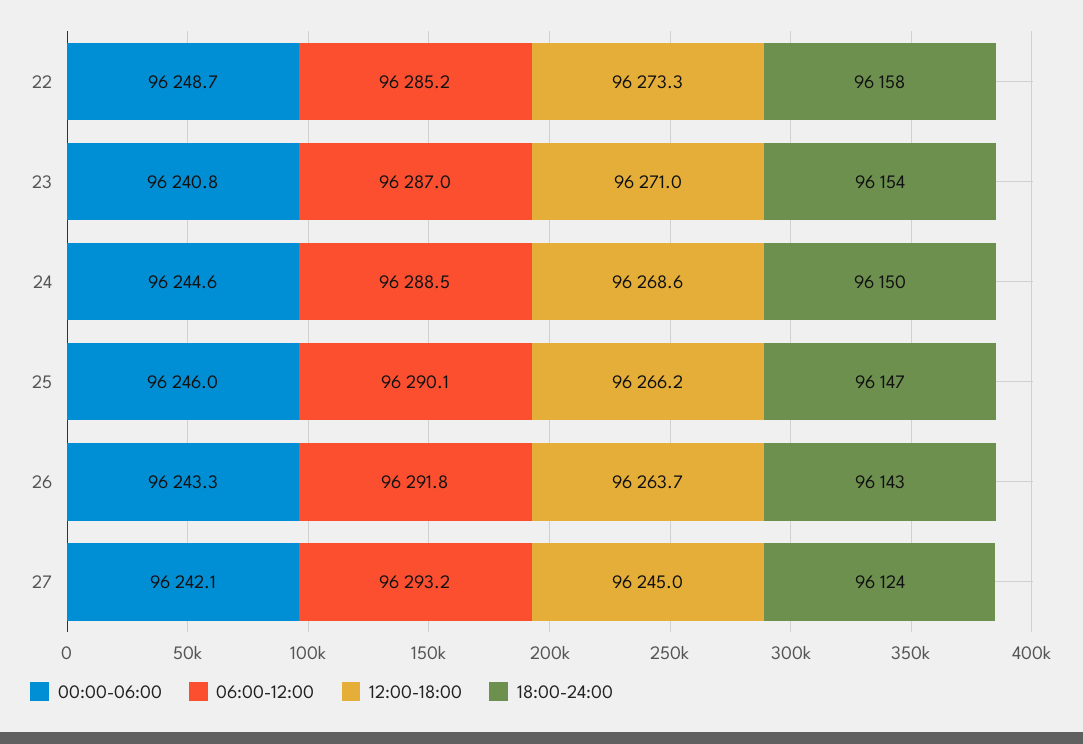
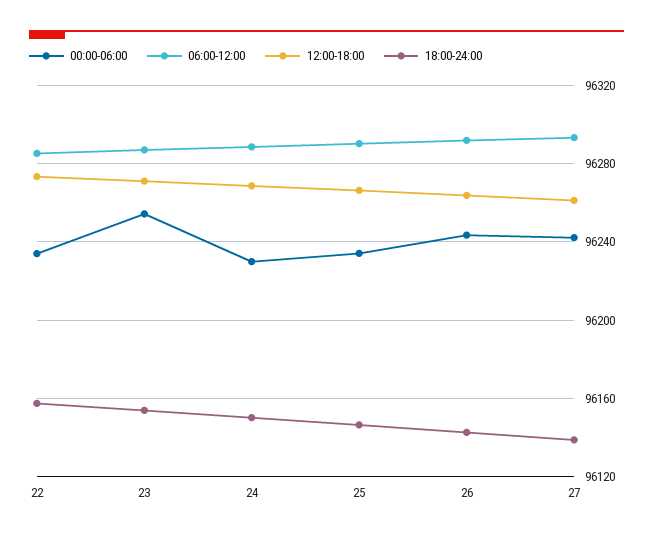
  {
    "00:00-06:00": {
-     "22": 96248.7,
+     "22": 96235,
-     "23": 96240.8,
+     "23": 96255,
-     "24": 96244.6,
+     "24": 96230,
-     "25": 96246,
+     "25": 96235,
      "26": 96243.3,
      "27": 96242.1
    },
    "06:00-12:00": {
      "22": 96285.2,
      "23": 96287,
      "24": 96288.5,
      "25": 96290.1,
      "26": 96291.8,
      "27": 96293.2
    },
    "12:00-18:00": {
      "22": 96273.3,
      "23": 96271,
      "24": 96268.6,
      "25": 96266.2,
      "26": 96263.7,
-     "27": 96245
+     "27": 96260
    },
    "18:00-24:00": {
      "22": 96158,
      "23": 96154,
      "24": 96150,
      "25": 96147,
      "26": 96143,
-     "27": 96124
+     "27": 96140
    }
  }

